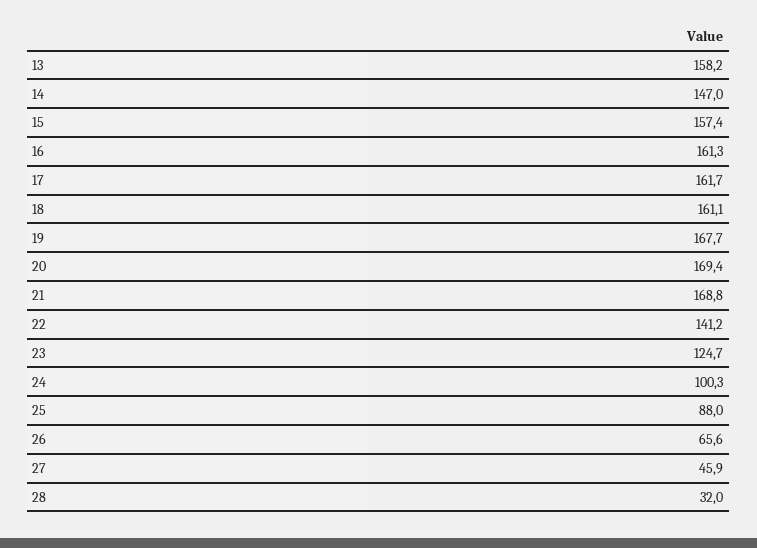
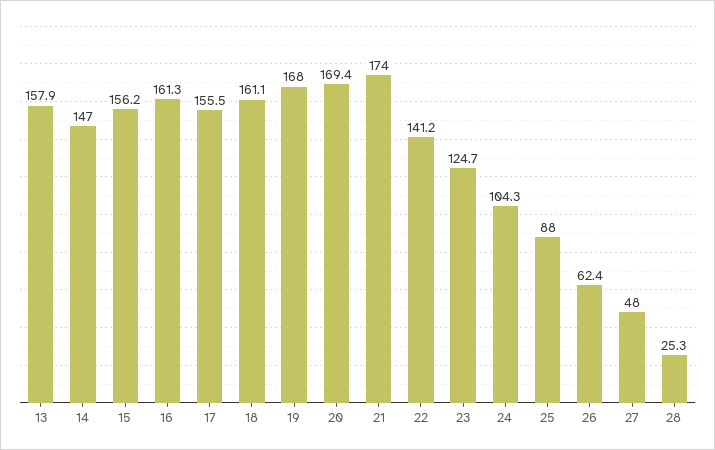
  {
-   "13": 158.2,
+   "13": 157.9,
    "14": 147,
-   "15": 157.4,
+   "15": 156.2,
    "16": 161.3,
-   "17": 161.7,
+   "17": 155.5,
    "18": 161.1,
-   "19": 167.7,
+   "19": 168,
    "20": 169.4,
-   "21": 168.8,
+   "21": 174,
    "22": 141.2,
    "23": 124.7,
-   "24": 100.3,
+   "24": 104.3,
    "25": 88,
-   "26": 65.6,
+   "26": 62.4,
-   "27": 45.9,
+   "27": 48,
-   "28": 32
+   "28": 25.3
  }

